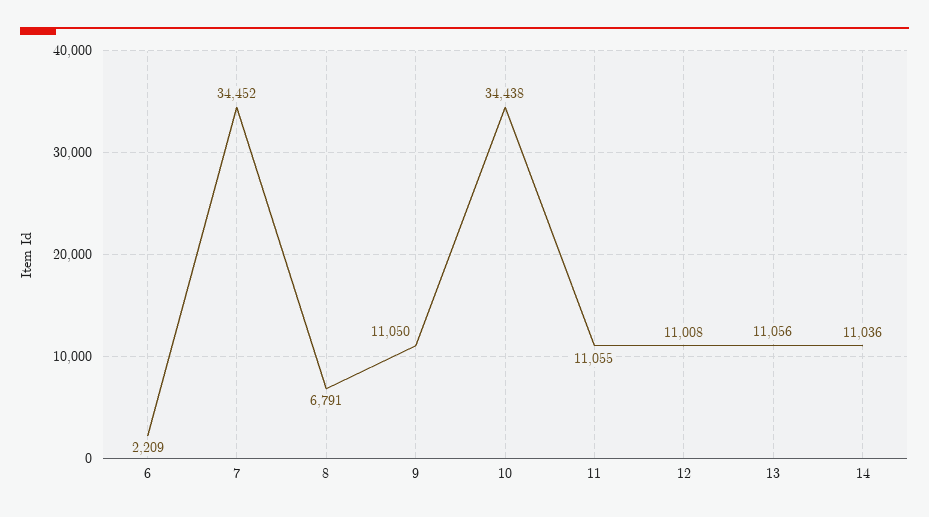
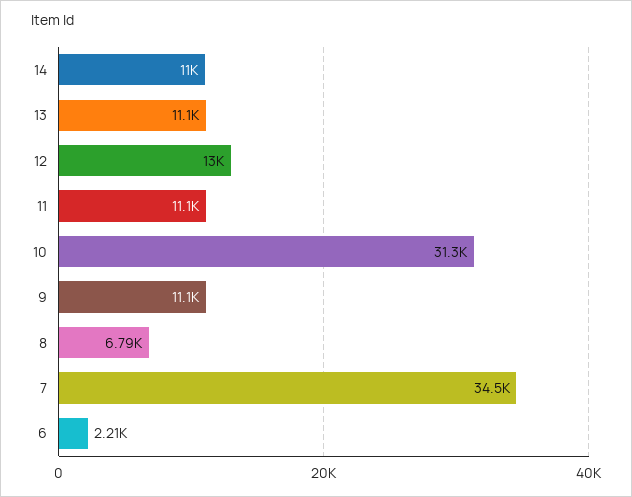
  {
    "6": 2209,
    "7": 34452,
    "8": 6791,
    "9": 11050,
-   "10": 34438,
+   "10": 31300,
    "11": 11055,
-   "12": 11008,
+   "12": 13000,
    "13": 11056,
    "14": 11036
  }

